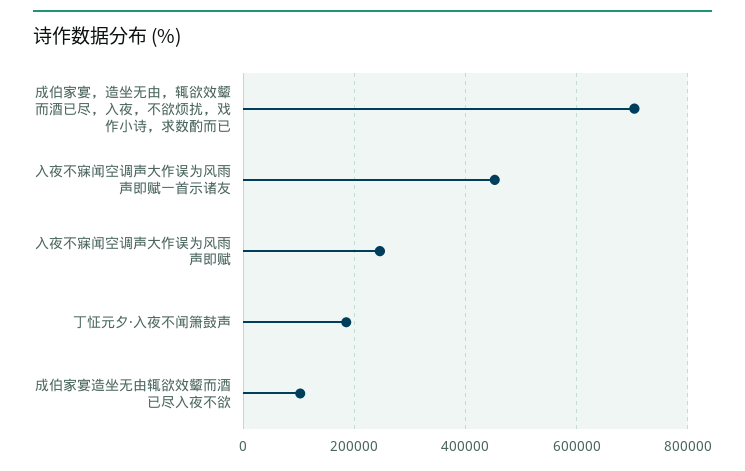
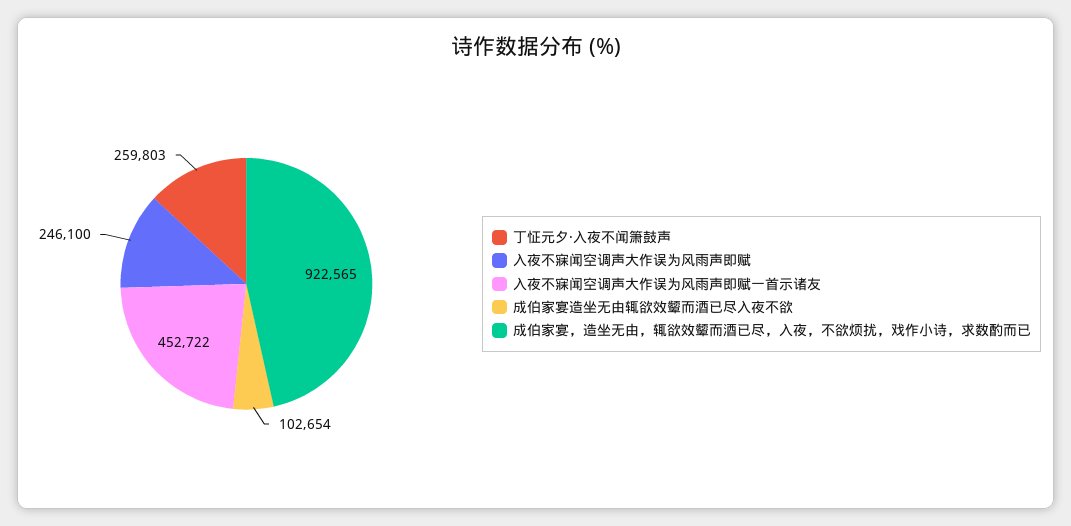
  {
-   "成伯家宴，造坐无由，辄欲效颦而酒已尽，入夜，不欲烦扰，戏作小诗，求数酌而已": 700000,
+   "成伯家宴，造坐无由，辄欲效颦而酒已尽，入夜，不欲烦扰，戏作小诗，求数酌而已": 922565,
    "入夜不寐闻空调声大作误为风雨声即赋一首示诸友": 452722,
    "入夜不寐闻空调声大作误为风雨声即赋": 246100,
-   "丁怔元夕·入夜不闻箫鼓声": 180000,
+   "丁怔元夕·入夜不闻箫鼓声": 259803,
    "成伯家宴造坐无由辄欲效颦而酒已尽入夜不欲": 102654
  }

